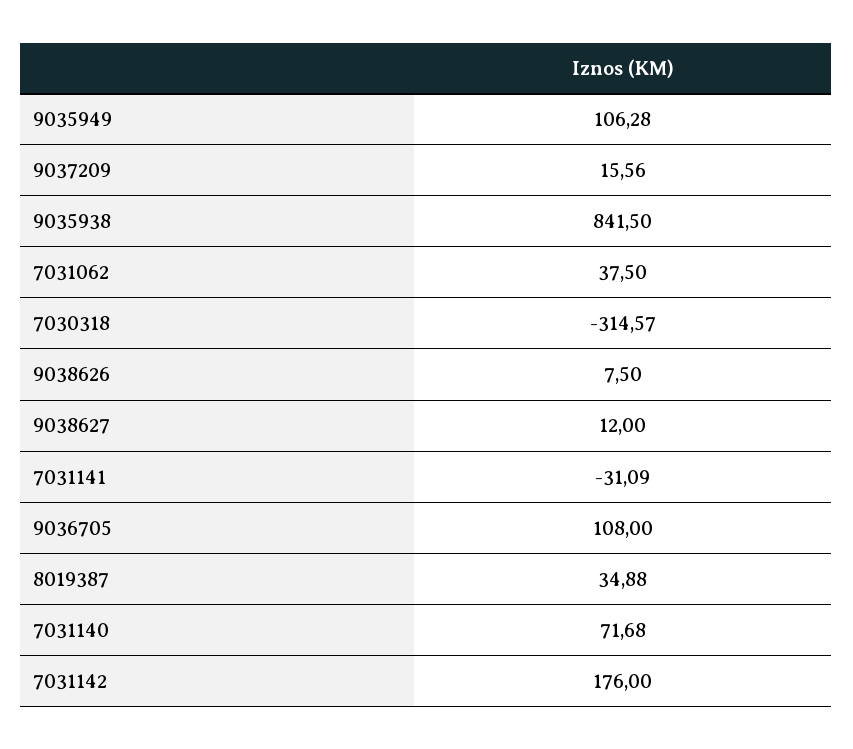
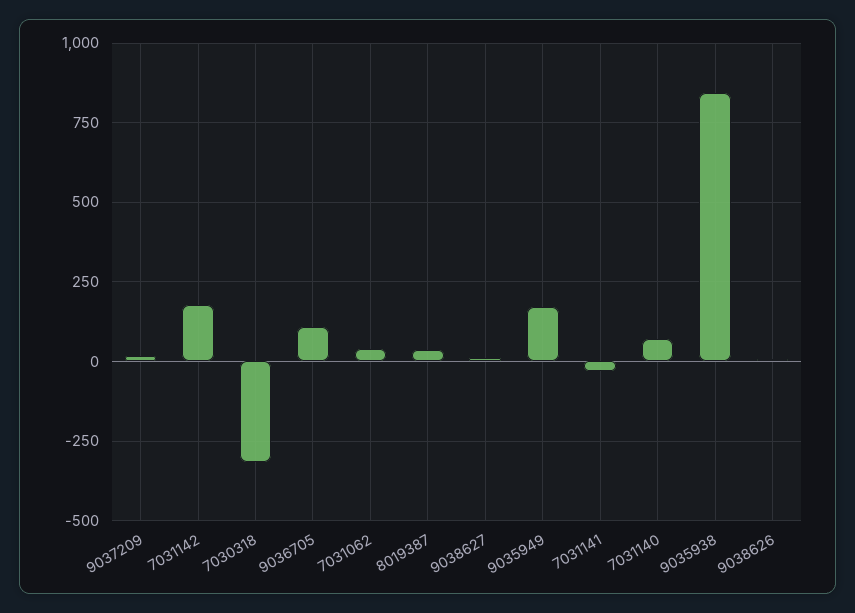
  {
-   "9035949": 106.28,
+   "9035949": 175,
    "9037209": 15.56,
    "9035938": 841.5,
    "7031062": 37.5,
    "7030318": -314.57,
    "9038626": 7.5,
    "9038627": 12,
    "7031141": -31.09,
    "9036705": 108,
    "8019387": 34.88,
    "7031140": 71.68,
    "7031142": 176
  }

